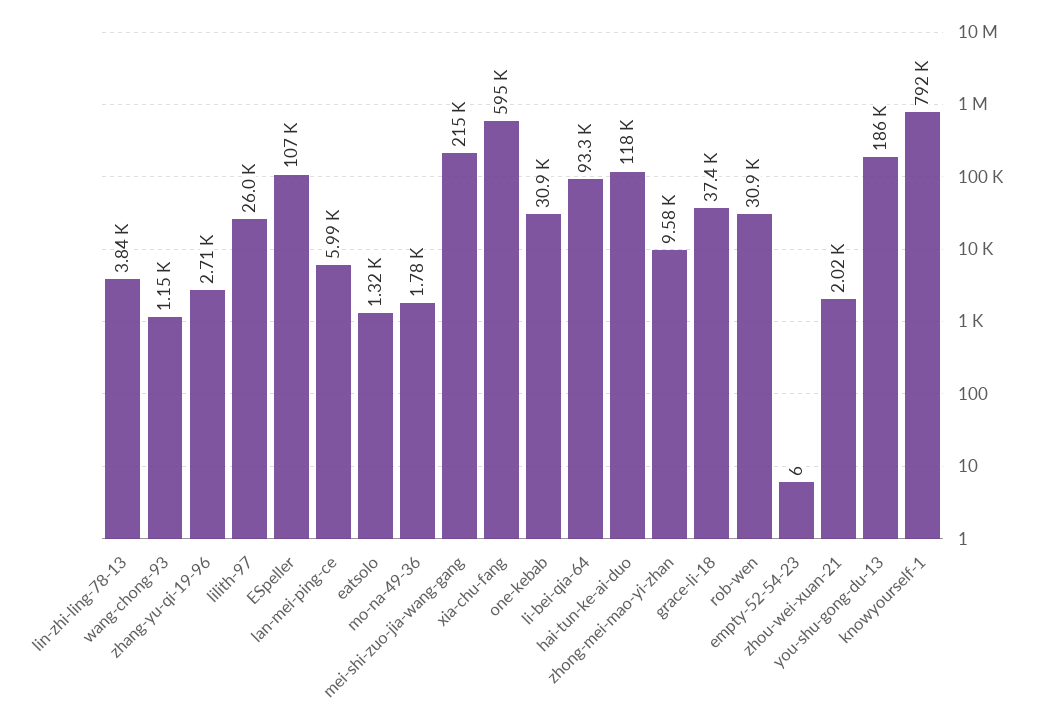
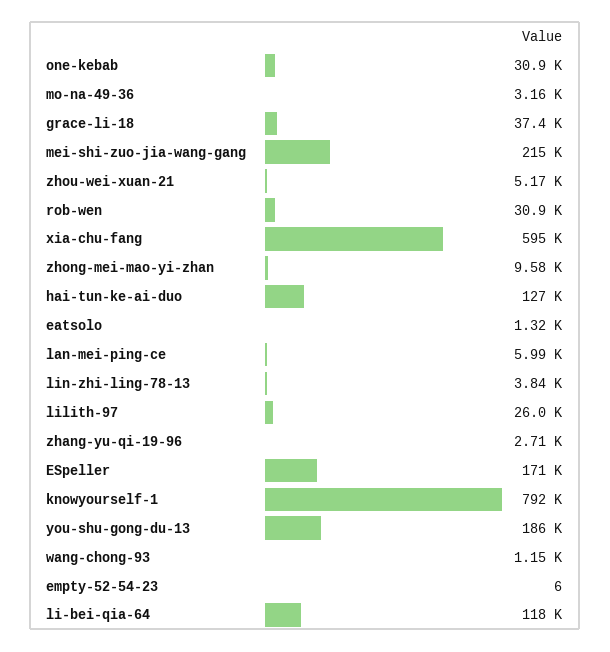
  {
    "lin-zhi-ling-78-13": 3840,
    "wang-chong-93": 1150,
    "zhang-yu-qi-19-96": 2710,
    "lilith-97": 26000,
-   "ESpeller": 107000,
+   "ESpeller": 171000,
    "lan-mei-ping-ce": 5990,
    "eatsolo": 1320,
-   "mo-na-49-36": 1780,
+   "mo-na-49-36": 3160,
    "mei-shi-zuo-jia-wang-gang": 215000,
    "xia-chu-fang": 595000,
    "one-kebab": 30900,
-   "li-bei-qia-64": 93300,
+   "li-bei-qia-64": 118000,
-   "hai-tun-ke-ai-duo": 118000,
+   "hai-tun-ke-ai-duo": 127000,
    "zhong-mei-mao-yi-zhan": 9580,
    "grace-li-18": 37400,
    "rob-wen": 30900,
    "empty-52-54-23": 6,
-   "zhou-wei-xuan-21": 2020,
+   "zhou-wei-xuan-21": 5170,
    "you-shu-gong-du-13": 186000,
    "knowyourself-1": 792000
  }

